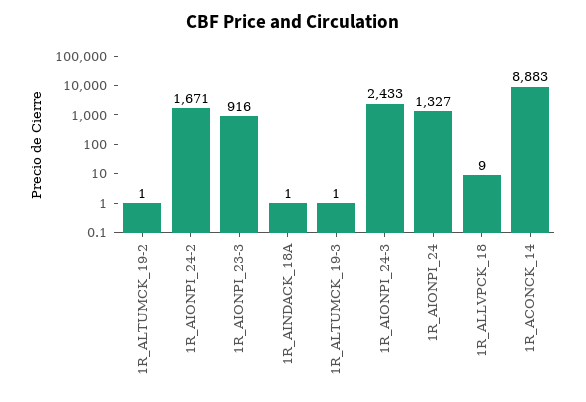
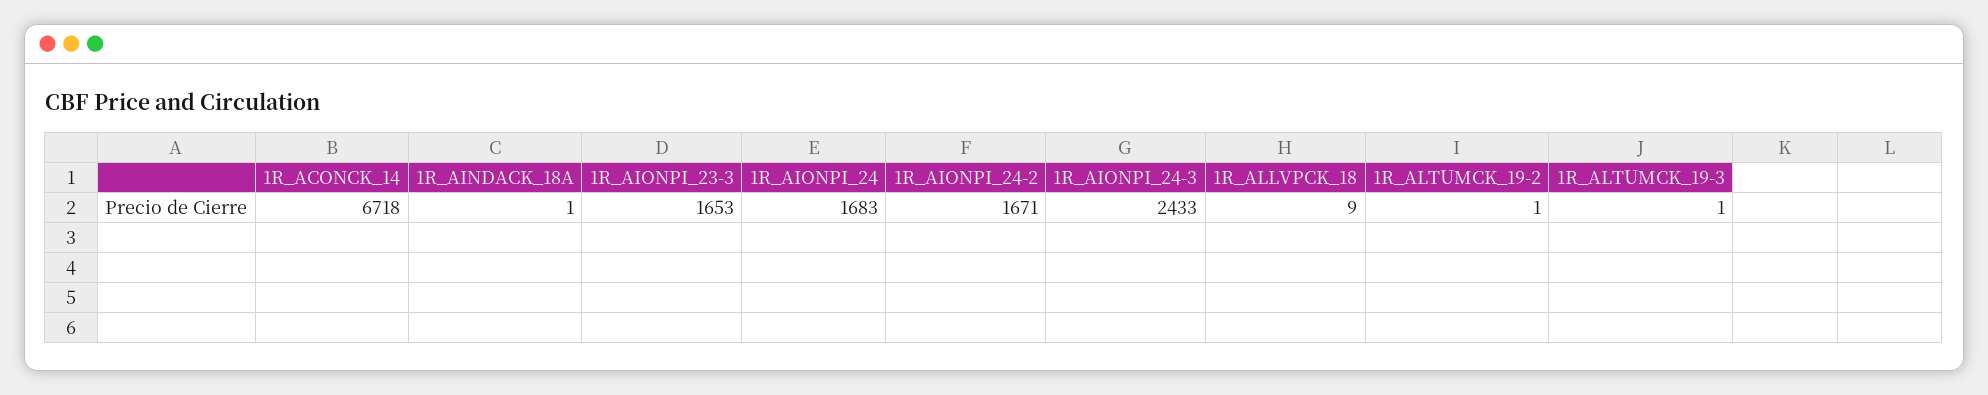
  {
    "1R_ALTUMCK_19-2": 1,
    "1R_AIONPI_24-2": 1671,
-   "1R_AIONPI_23-3": 916,
+   "1R_AIONPI_23-3": 1653,
    "1R_AINDACK_18A": 1,
    "1R_ALTUMCK_19-3": 1,
    "1R_AIONPI_24-3": 2433,
-   "1R_AIONPI_24": 1327,
+   "1R_AIONPI_24": 1683,
    "1R_ALLVPCK_18": 9,
-   "1R_ACONCK_14": 8883
+   "1R_ACONCK_14": 6718
  }

